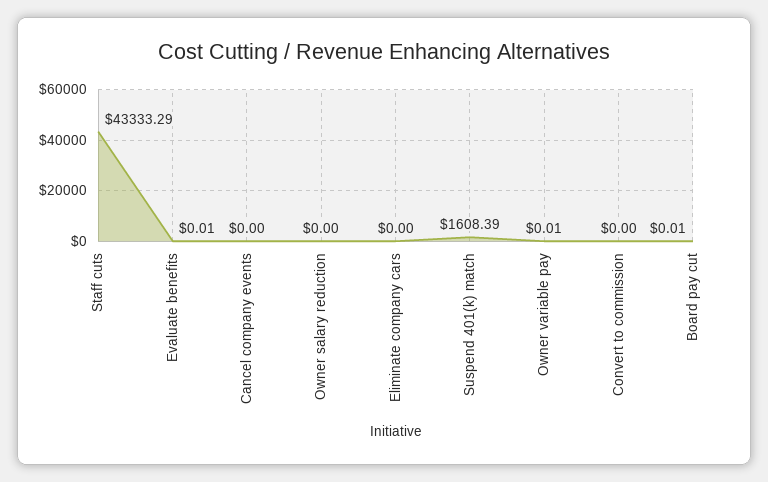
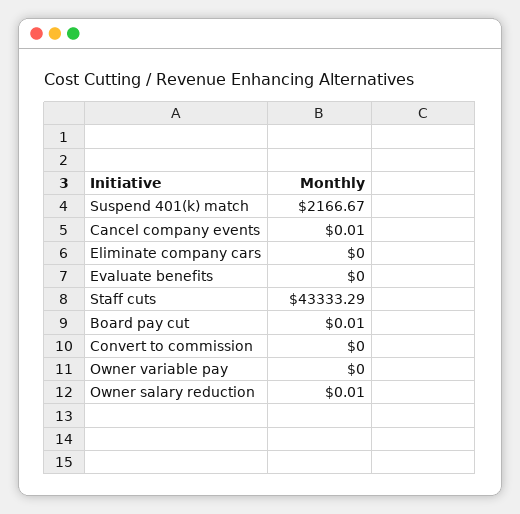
  {
    "Staff cuts": 43333.29,
-   "Evaluate benefits": 0.01,
+   "Evaluate benefits": 0,
-   "Cancel company events": 0,
+   "Cancel company events": 0.01,
-   "Owner salary reduction": 0,
+   "Owner salary reduction": 0.01,
    "Eliminate company cars": 0,
-   "Suspend 401(k) match": 1608.39,
+   "Suspend 401(k) match": 2166.67,
-   "Owner variable pay": 0.01,
+   "Owner variable pay": 0,
    "Convert to commission": 0,
    "Board pay cut": 0.01
  }

